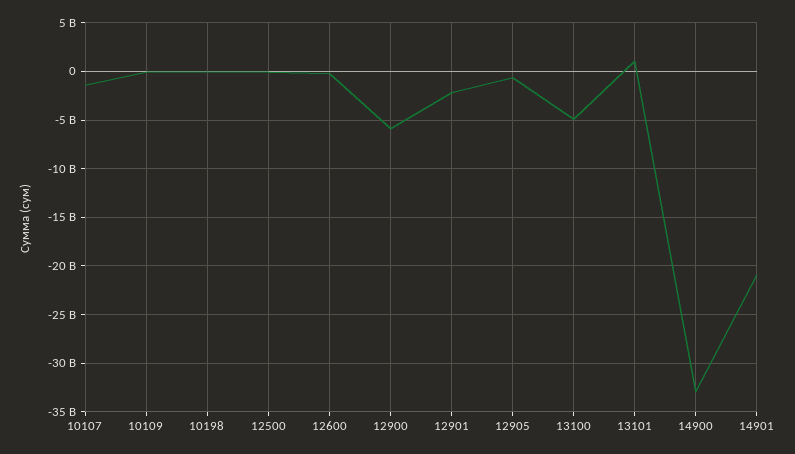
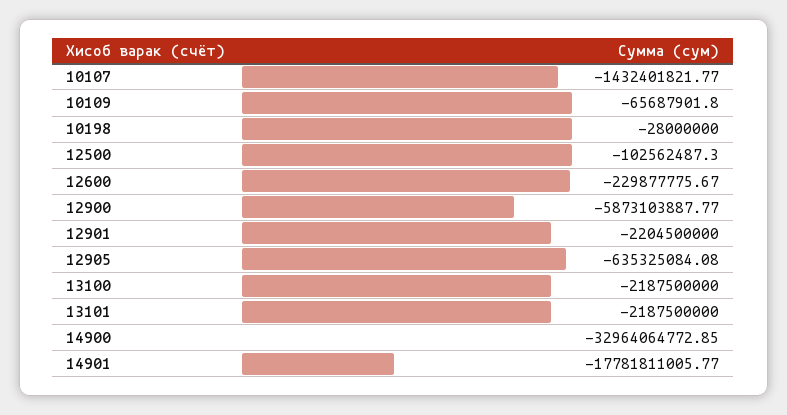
  {
    "10107": -1432401821.77,
    "10109": -65687901.8,
    "10198": -28000000,
    "12500": -102562487.3,
    "12600": -229877775.67,
    "12900": -5873103887.77,
    "12901": -2204500000,
    "12905": -635325084.08,
-   "13100": -5000000000,
+   "13100": -2187500000,
-   "13101": 1000000000,
+   "13101": -2187500000,
    "14900": -32964064772.85,
-   "14901": -21000000000
+   "14901": -17781811005.77
  }

